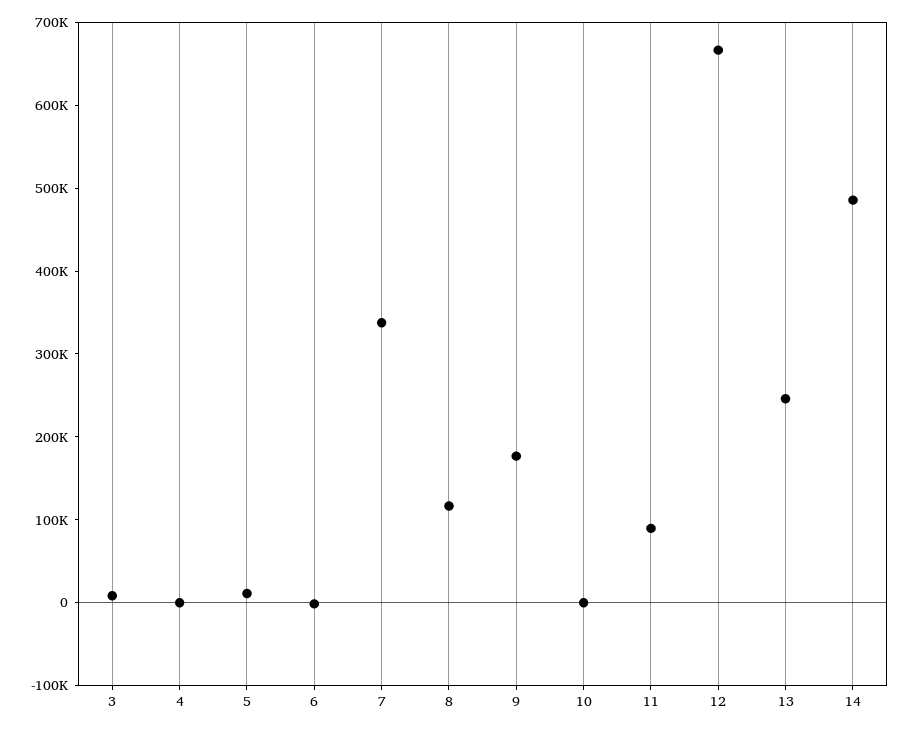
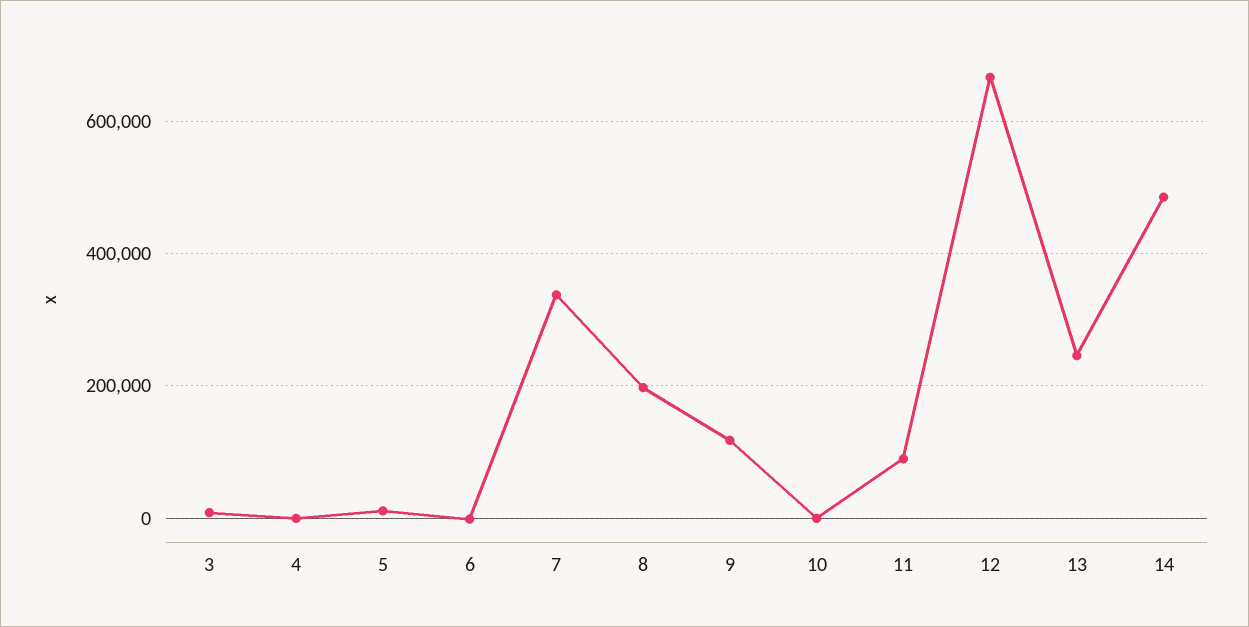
  {
    "3": 0,
    "4": 0,
    "5": 20000,
    "6": 0,
    "7": 340000,
-   "8": 120000,
+   "8": 200000,
-   "9": 180000,
+   "9": 120000,
    "10": 0,
    "11": 80000,
    "12": 660000,
    "13": 240000,
    "14": 480000
  }

